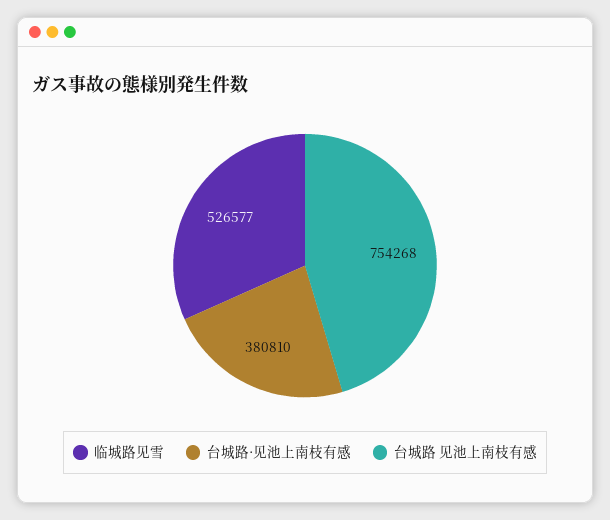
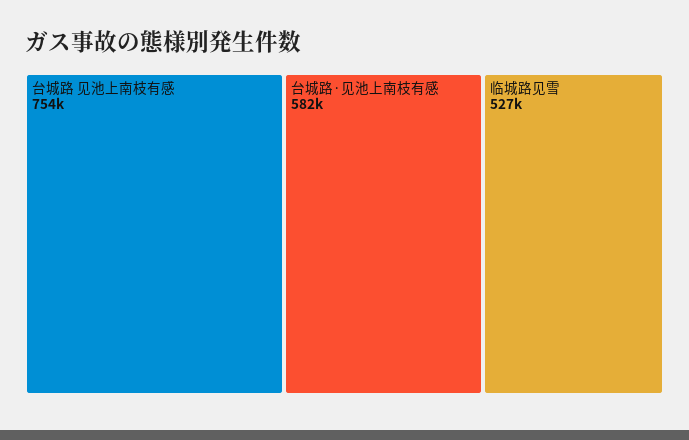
  {
    "临城路见雪": 526577,
-   "台城路·见池上南枝有感": 380810,
+   "台城路·见池上南枝有感": 582000,
    "台城路 见池上南枝有感": 754268
  }

